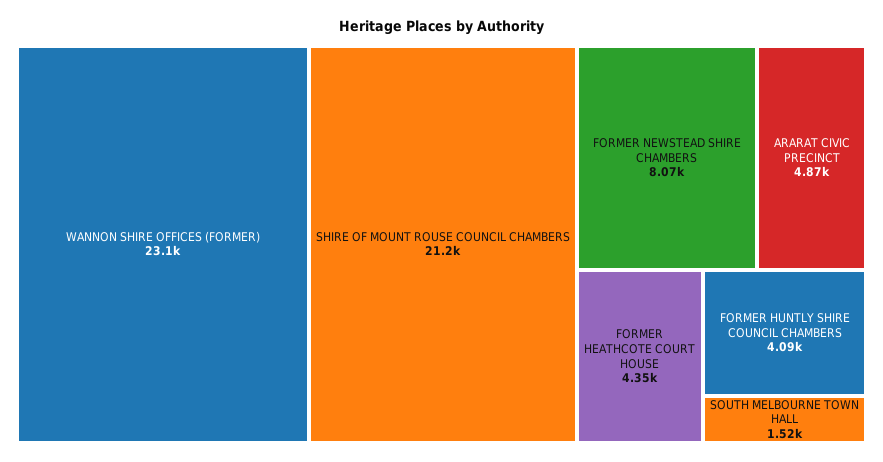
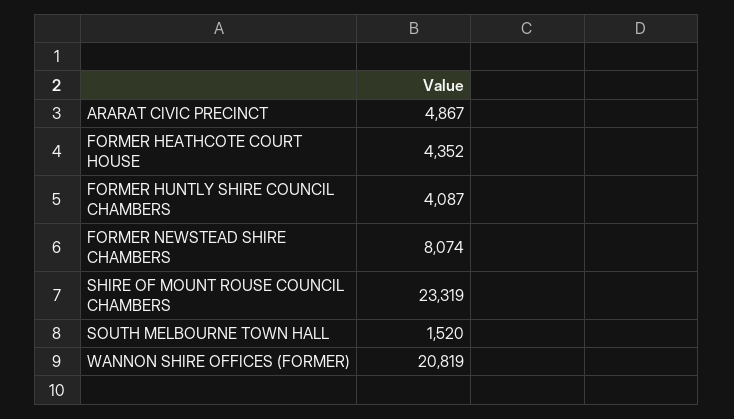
  {
-   "WANNON SHIRE OFFICES (FORMER)": 23100,
+   "WANNON SHIRE OFFICES (FORMER)": 20819,
-   "SHIRE OF MOUNT ROUSE COUNCIL CHAMBERS": 21200,
+   "SHIRE OF MOUNT ROUSE COUNCIL CHAMBERS": 23319,
    "FORMER NEWSTEAD SHIRE CHAMBERS": 8074,
    "ARARAT CIVIC PRECINCT": 4867,
    "FORMER HEATHCOTE COURT HOUSE": 4352,
    "FORMER HUNTLY SHIRE COUNCIL CHAMBERS": 4087,
    "SOUTH MELBOURNE TOWN HALL": 1520
  }

